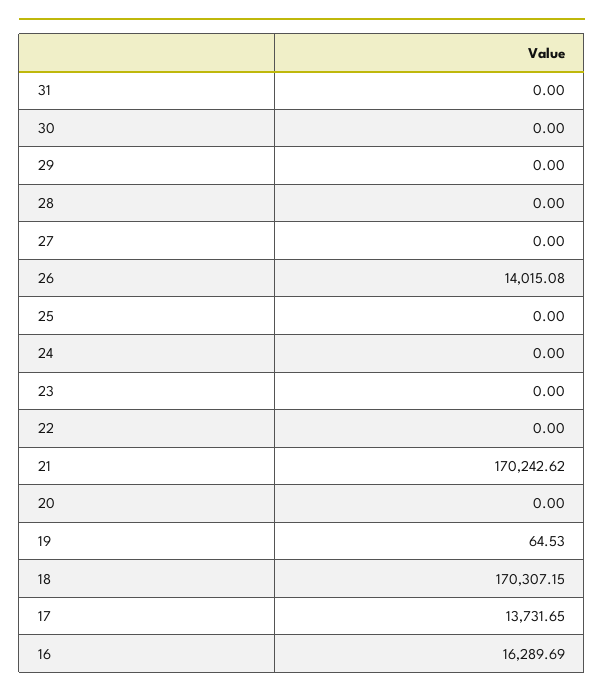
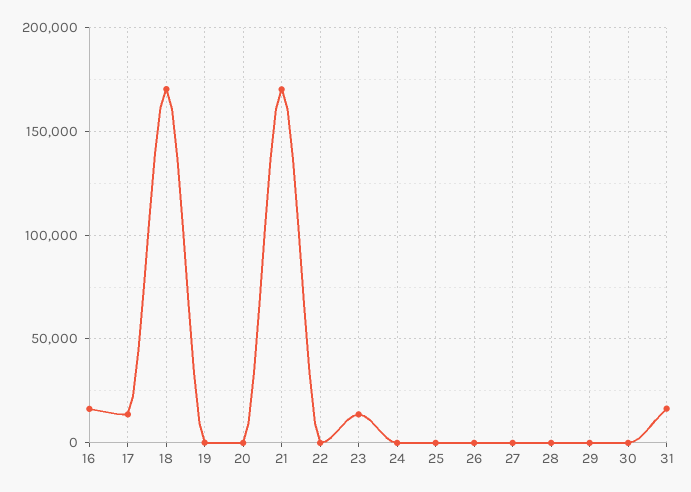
  {
-   "31": 0,
+   "31": 15000,
    "30": 0,
    "29": 0,
    "28": 0,
    "27": 0,
-   "26": 14015.08,
+   "26": 0,
    "25": 0,
    "24": 0,
-   "23": 0,
+   "23": 15000,
    "22": 0,
    "21": 170242.62,
    "20": 0,
    "19": 64.53,
    "18": 170307.15,
    "17": 13731.65,
    "16": 16289.69
  }

